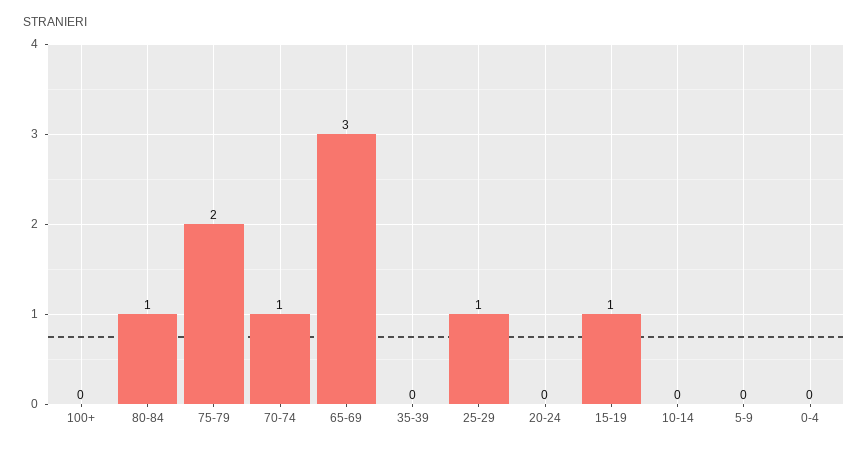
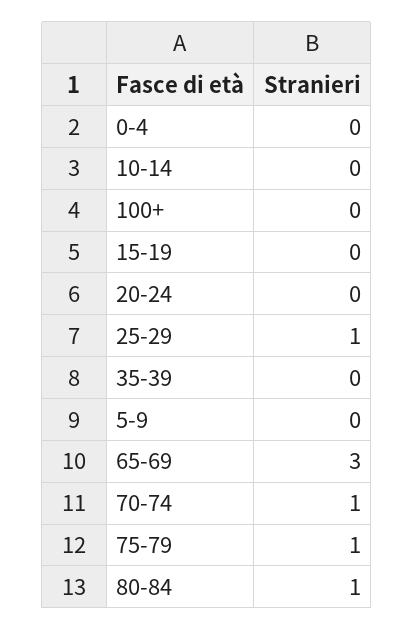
  {
    "100+": 0,
    "80-84": 1,
-   "75-79": 2,
+   "75-79": 1,
    "70-74": 1,
    "65-69": 3,
    "35-39": 0,
    "25-29": 1,
    "20-24": 0,
-   "15-19": 1,
+   "15-19": 0,
    "10-14": 0,
    "5-9": 0,
    "0-4": 0
  }

